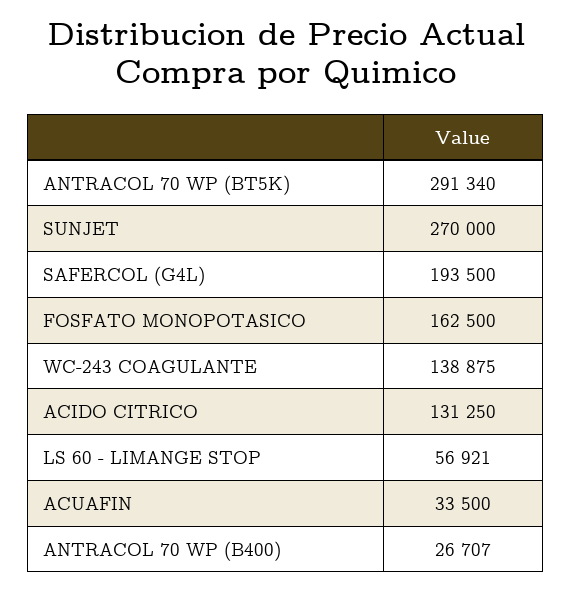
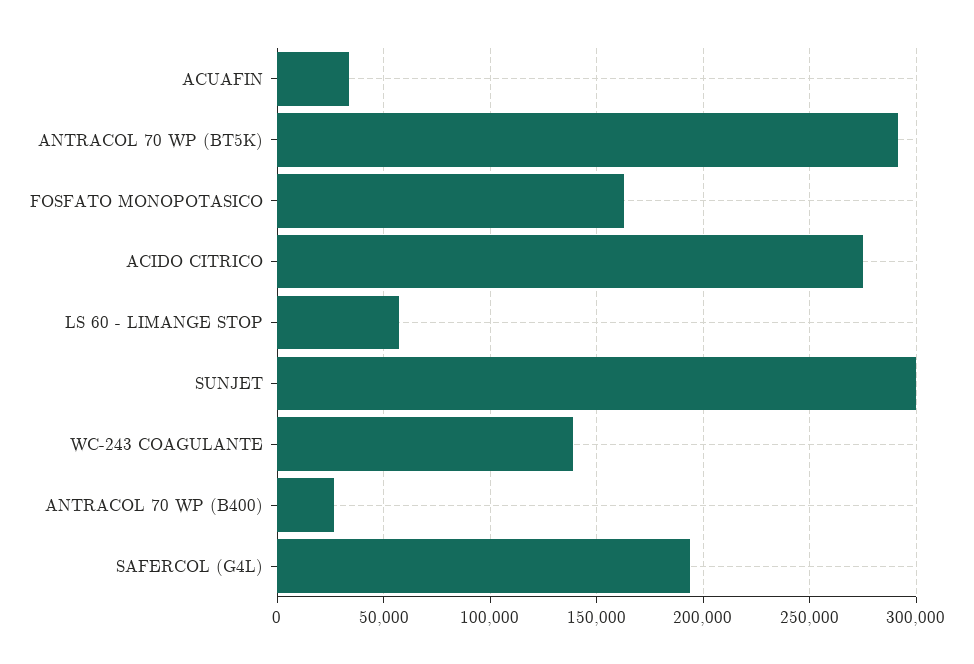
  {
    "ANTRACOL 70 WP (BT5K)": 291340,
-   "SUNJET": 270000,
+   "SUNJET": 300000,
    "SAFERCOL (G4L)": 193500,
    "FOSFATO MONOPOTASICO": 162500,
    "WC-243 COAGULANTE": 138875,
-   "ACIDO CITRICO": 131250,
+   "ACIDO CITRICO": 275000,
    "LS 60 - LIMANGE STOP": 56921,
    "ACUAFIN": 33500,
    "ANTRACOL 70 WP (B400)": 26707
  }

